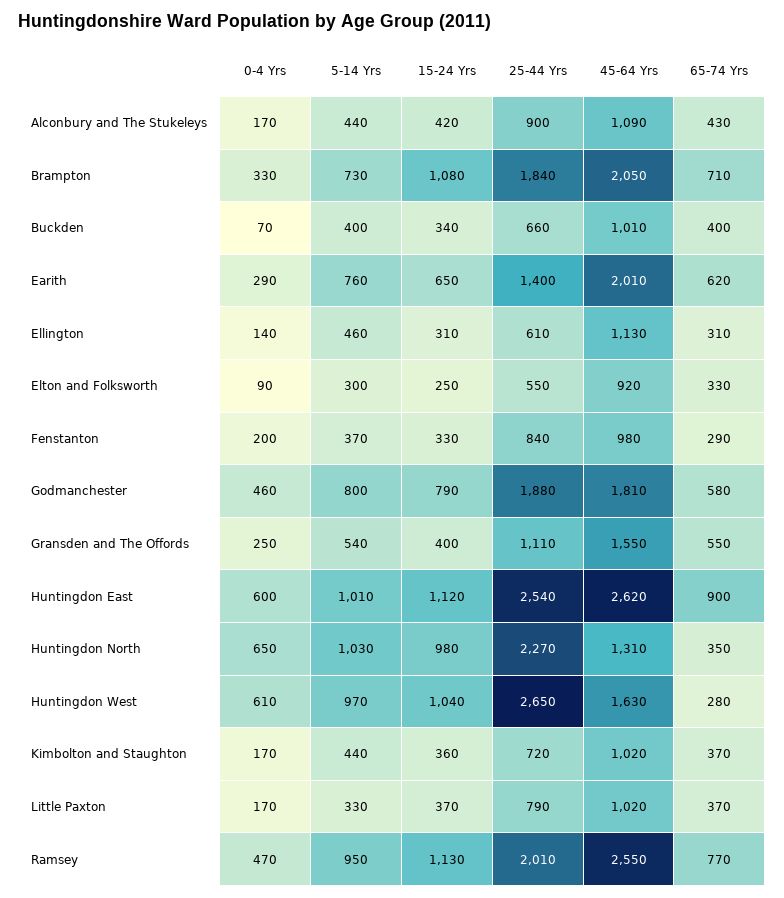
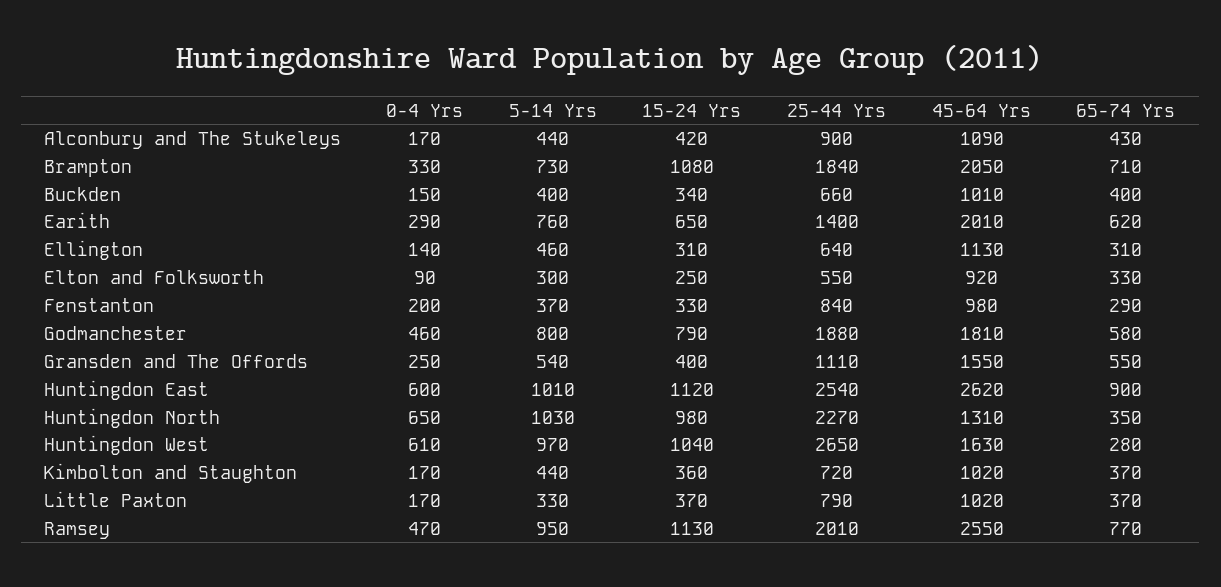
  {
    "0-4 Yrs": {
      "Alconbury and The Stukeleys": 170,
      "Brampton": 330,
-     "Buckden": 70,
+     "Buckden": 150,
      "Earith": 290,
      "Ellington": 140,
      "Elton and Folksworth": 90,
      "Fenstanton": 200,
      "Godmanchester": 460,
      "Gransden and The Offords": 250,
      "Huntingdon East": 600,
      "Huntingdon North": 650,
      "Huntingdon West": 610,
      "Kimbolton and Staughton": 170,
      "Little Paxton": 170,
      "Ramsey": 470
    },
    "5-14 Yrs": {
      "Alconbury and The Stukeleys": 440,
      "Brampton": 730,
      "Buckden": 400,
      "Earith": 760,
      "Ellington": 460,
      "Elton and Folksworth": 300,
      "Fenstanton": 370,
      "Godmanchester": 800,
      "Gransden and The Offords": 540,
      "Huntingdon East": 1010,
      "Huntingdon North": 1030,
      "Huntingdon West": 970,
      "Kimbolton and Staughton": 440,
      "Little Paxton": 330,
      "Ramsey": 950
    },
    "15-24 Yrs": {
      "Alconbury and The Stukeleys": 420,
      "Brampton": 1080,
      "Buckden": 340,
      "Earith": 650,
      "Ellington": 310,
      "Elton and Folksworth": 250,
      "Fenstanton": 330,
      "Godmanchester": 790,
      "Gransden and The Offords": 400,
      "Huntingdon East": 1120,
      "Huntingdon North": 980,
      "Huntingdon West": 1040,
      "Kimbolton and Staughton": 360,
      "Little Paxton": 370,
      "Ramsey": 1130
    },
    "25-44 Yrs": {
      "Alconbury and The Stukeleys": 900,
      "Brampton": 1840,
      "Buckden": 660,
      "Earith": 1400,
-     "Ellington": 610,
+     "Ellington": 640,
      "Elton and Folksworth": 550,
      "Fenstanton": 840,
      "Godmanchester": 1880,
      "Gransden and The Offords": 1110,
      "Huntingdon East": 2540,
      "Huntingdon North": 2270,
      "Huntingdon West": 2650,
      "Kimbolton and Staughton": 720,
      "Little Paxton": 790,
      "Ramsey": 2010
    },
    "45-64 Yrs": {
      "Alconbury and The Stukeleys": 1090,
      "Brampton": 2050,
      "Buckden": 1010,
      "Earith": 2010,
      "Ellington": 1130,
      "Elton and Folksworth": 920,
      "Fenstanton": 980,
      "Godmanchester": 1810,
      "Gransden and The Offords": 1550,
      "Huntingdon East": 2620,
      "Huntingdon North": 1310,
      "Huntingdon West": 1630,
      "Kimbolton and Staughton": 1020,
      "Little Paxton": 1020,
      "Ramsey": 2550
    },
    "65-74 Yrs": {
      "Alconbury and The Stukeleys": 430,
      "Brampton": 710,
      "Buckden": 400,
      "Earith": 620,
      "Ellington": 310,
      "Elton and Folksworth": 330,
      "Fenstanton": 290,
      "Godmanchester": 580,
      "Gransden and The Offords": 550,
      "Huntingdon East": 900,
      "Huntingdon North": 350,
      "Huntingdon West": 280,
      "Kimbolton and Staughton": 370,
      "Little Paxton": 370,
      "Ramsey": 770
    }
  }

